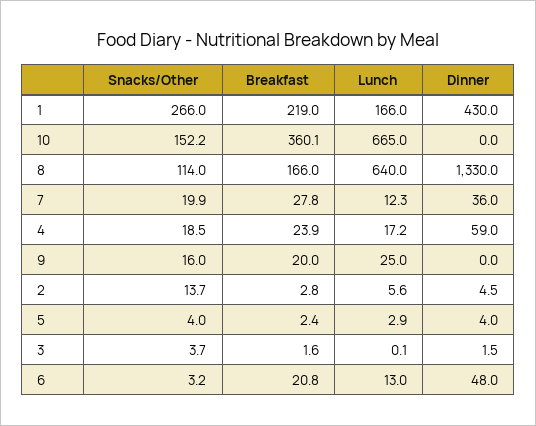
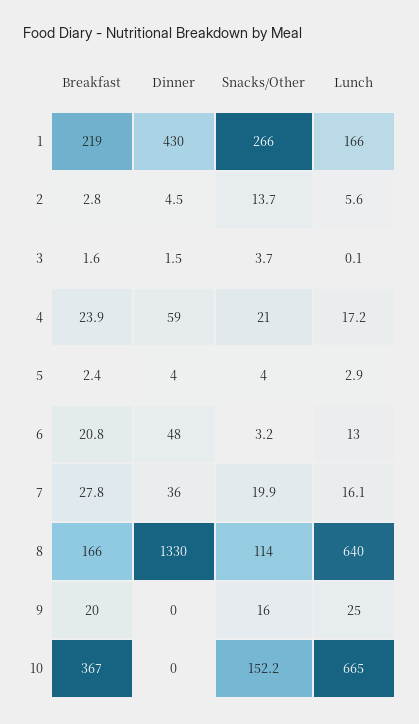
  {
    "Snacks/Other": {
      "1": 266,
      "10": 152.2,
      "8": 114,
      "7": 19.9,
-     "4": 18.5,
+     "4": 21,
      "9": 16,
      "2": 13.7,
      "5": 4,
      "3": 3.7,
      "6": 3.2
    },
    "Breakfast": {
      "1": 219,
-     "10": 360.1,
+     "10": 367,
      "8": 166,
      "7": 27.8,
      "4": 23.9,
      "9": 20,
      "2": 2.8,
      "5": 2.4,
      "3": 1.6,
      "6": 20.8
    },
    "Lunch": {
      "1": 166,
      "10": 665,
      "8": 640,
-     "7": 12.3,
+     "7": 16.1,
      "4": 17.2,
      "9": 25,
      "2": 5.6,
      "5": 2.9,
      "3": 0.1,
      "6": 13
    },
    "Dinner": {
      "1": 430,
      "10": 0,
      "8": 1330,
      "7": 36,
      "4": 59,
      "9": 0,
      "2": 4.5,
      "5": 4,
      "3": 1.5,
      "6": 48
    }
  }

